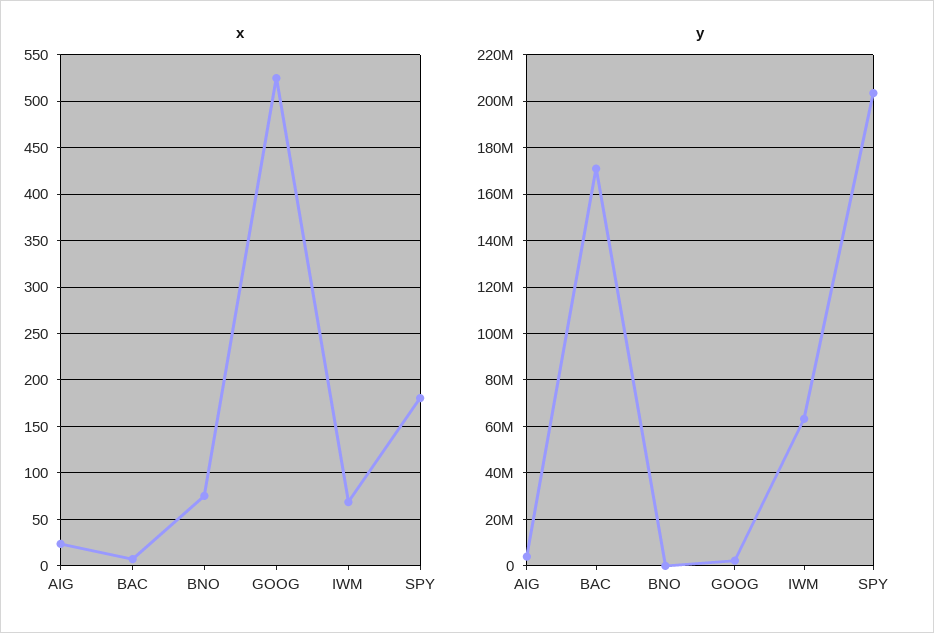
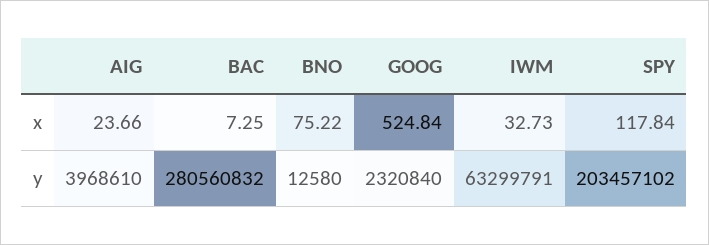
  {
    "x": {
      "AIG": 23.66,
      "BAC": 7.25,
      "BNO": 75.22,
      "GOOG": 524.84,
-     "IWM": 70,
+     "IWM": 32.73,
-     "SPY": 180
+     "SPY": 117.84
    },
    "y": {
      "AIG": 3968610,
-     "BAC": 170000000,
+     "BAC": 280560832,
      "BNO": 12580,
      "GOOG": 2320840,
      "IWM": 63299791,
      "SPY": 203457102
    }
  }

